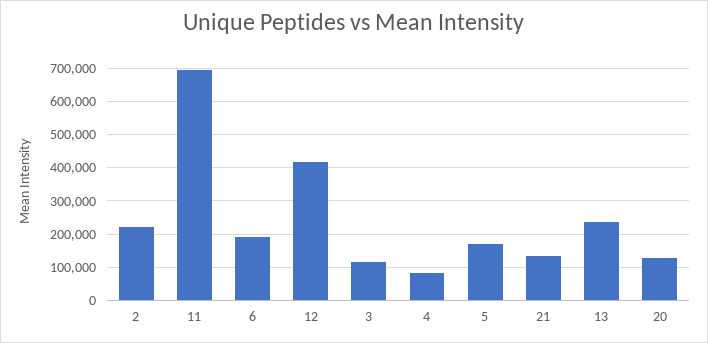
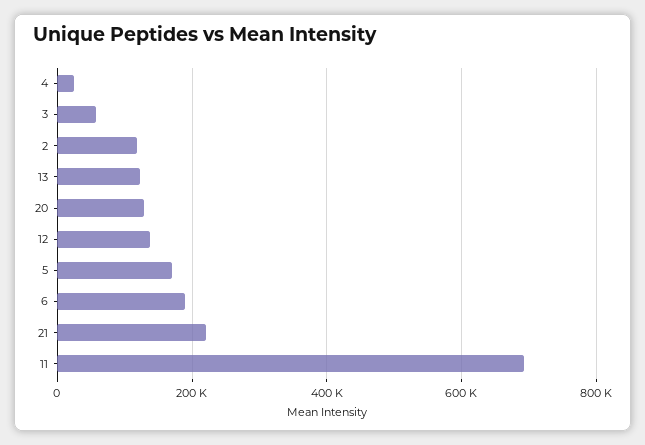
  {
-   "2": 220000,
+   "2": 120000,
    "11": 700000,
    "6": 180000,
-   "12": 420000,
+   "12": 140000,
-   "3": 120000,
+   "3": 60000,
-   "4": 80000,
+   "4": 20000,
    "5": 180000,
-   "21": 140000,
+   "21": 220000,
-   "13": 240000,
+   "13": 120000,
    "20": 120000
  }

